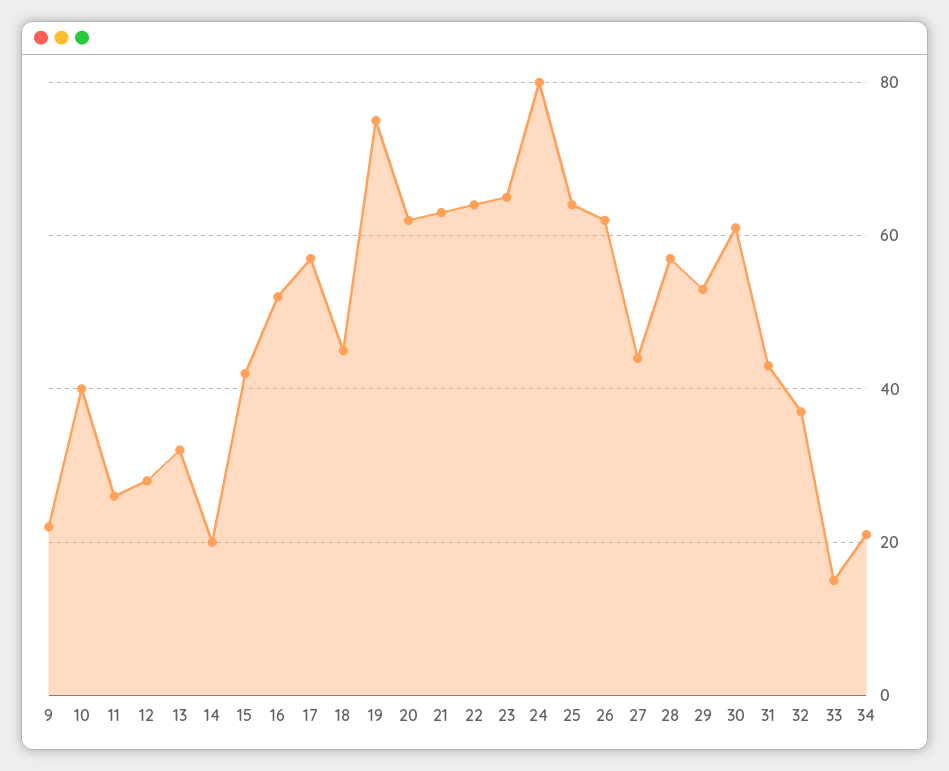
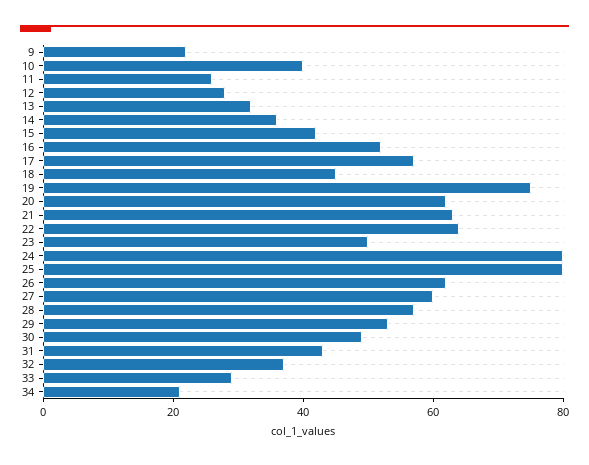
  {
    "9": 20,
    "10": 40,
    "11": 25,
    "12": 30,
    "13": 30,
-   "14": 20,
+   "14": 35,
    "15": 40,
    "16": 50,
    "17": 55,
    "18": 45,
    "19": 75,
    "20": 60,
    "21": 65,
    "22": 65,
-   "23": 65,
+   "23": 50,
    "24": 80,
-   "25": 65,
+   "25": 80,
    "26": 60,
-   "27": 45,
+   "27": 60,
    "28": 55,
    "29": 55,
-   "30": 60,
+   "30": 50,
    "31": 45,
    "32": 35,
-   "33": 15,
+   "33": 30,
    "34": 20
  }

